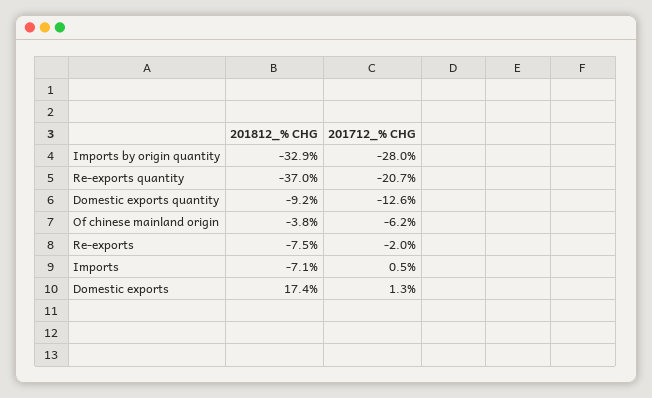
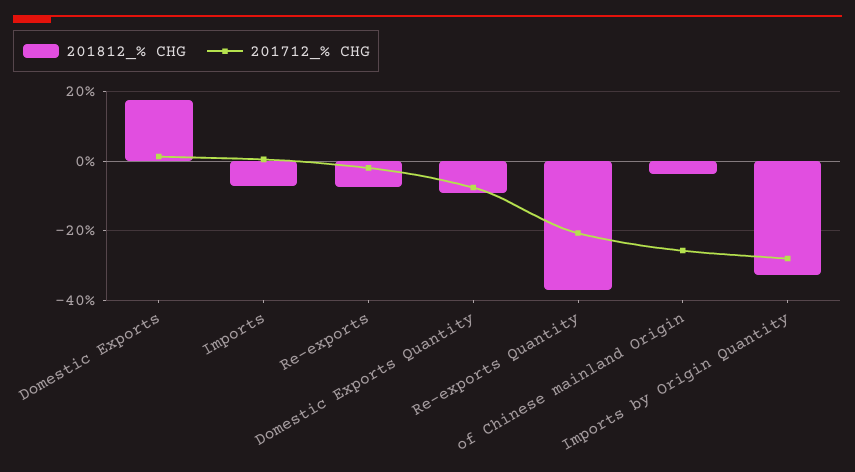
  {
    "201812_% CHG": {
      "Imports by origin quantity": -32.9,
      "Re-exports quantity": -37,
      "Domestic exports quantity": -9.2,
      "Of chinese mainland origin": -3.8,
      "Re-exports": -7.5,
      "Imports": -7.1,
      "Domestic exports": 17.4
    },
    "201712_% CHG": {
      "Imports by origin quantity": -28,
      "Re-exports quantity": -20.7,
-     "Domestic exports quantity": -12.6,
+     "Domestic exports quantity": -8,
-     "Of chinese mainland origin": -6.2,
+     "Of chinese mainland origin": -26,
      "Re-exports": -2,
      "Imports": 0.5,
      "Domestic exports": 1.3
    }
  }

